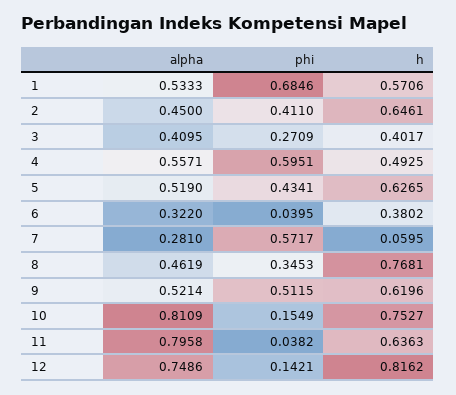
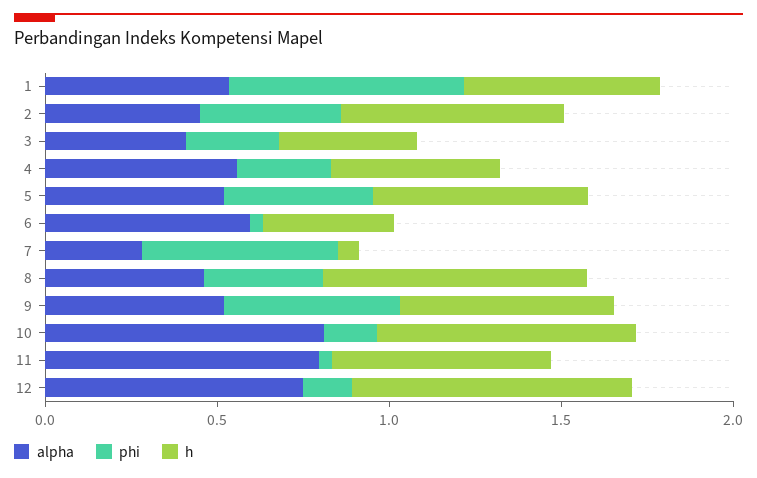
  {
    "alpha": {
      "1": 0.5333,
      "2": 0.45,
      "3": 0.4095,
      "4": 0.5571,
      "5": 0.519,
-     "6": 0.322,
+     "6": 0.6,
      "7": 0.281,
      "8": 0.4619,
      "9": 0.5214,
      "10": 0.8109,
      "11": 0.7958,
      "12": 0.7486
    },
    "phi": {
      "1": 0.6846,
      "2": 0.411,
      "3": 0.2709,
-     "4": 0.5951,
+     "4": 0.3,
      "5": 0.4341,
      "6": 0.0395,
      "7": 0.5717,
      "8": 0.3453,
      "9": 0.5115,
      "10": 0.1549,
      "11": 0.0382,
      "12": 0.1421
    },
    "h": {
      "1": 0.5706,
      "2": 0.6461,
      "3": 0.4017,
      "4": 0.4925,
      "5": 0.6265,
      "6": 0.3802,
      "7": 0.0595,
      "8": 0.7681,
      "9": 0.6196,
      "10": 0.7527,
      "11": 0.6363,
      "12": 0.8162
    }
  }

